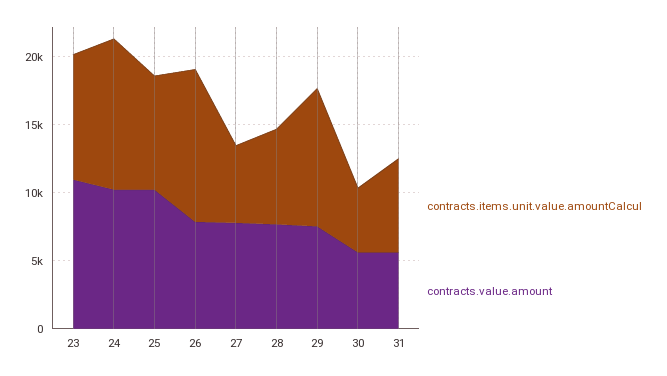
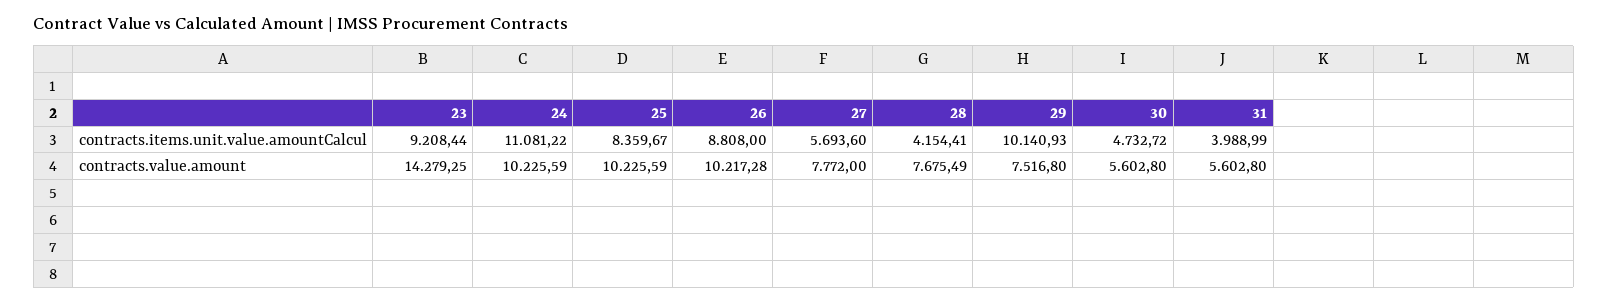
  {
    "contracts.items.unit.value.amountCalcul": {
      "23": 9208.44,
      "24": 11081.22,
      "25": 8359.67,
-     "26": 11000,
+     "26": 8808,
      "27": 5693.6,
-     "28": 7000,
+     "28": 4154.41,
      "29": 10140.93,
      "30": 4732.72,
-     "31": 7000
+     "31": 3988.99
    },
    "contracts.value.amount": {
-     "23": 11000,
+     "23": 14279.25,
      "24": 10225.59,
      "25": 10225.59,
-     "26": 8000,
+     "26": 10217.28,
      "27": 7772,
      "28": 7675.49,
      "29": 7516.8,
      "30": 5602.8,
      "31": 5602.8
    }
  }

